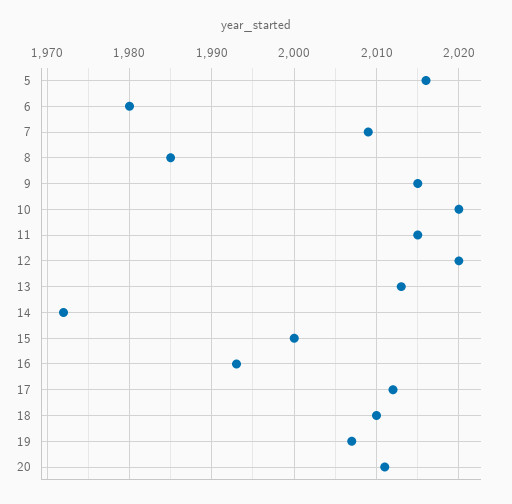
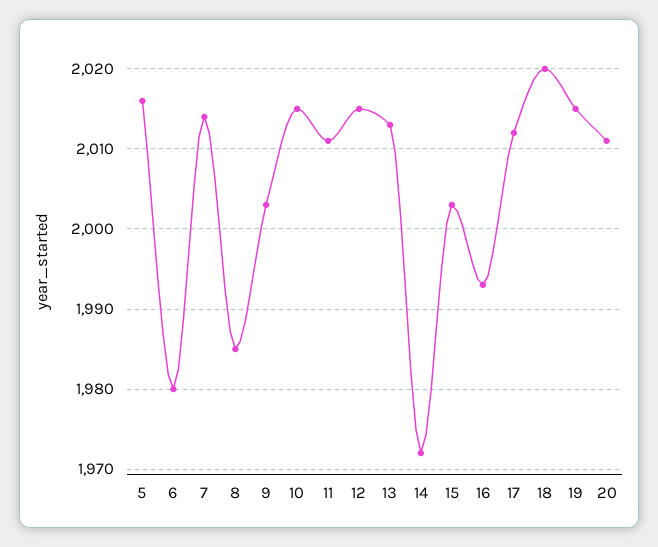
  {
    "5": 2016,
    "6": 1980,
-   "7": 2009,
+   "7": 2014,
    "8": 1985,
-   "9": 2015,
+   "9": 2003,
-   "10": 2020,
+   "10": 2015,
-   "11": 2015,
+   "11": 2011,
-   "12": 2020,
+   "12": 2015,
    "13": 2013,
    "14": 1972,
-   "15": 2000,
+   "15": 2003,
    "16": 1993,
    "17": 2012,
-   "18": 2010,
+   "18": 2020,
-   "19": 2007,
+   "19": 2015,
    "20": 2011
  }

